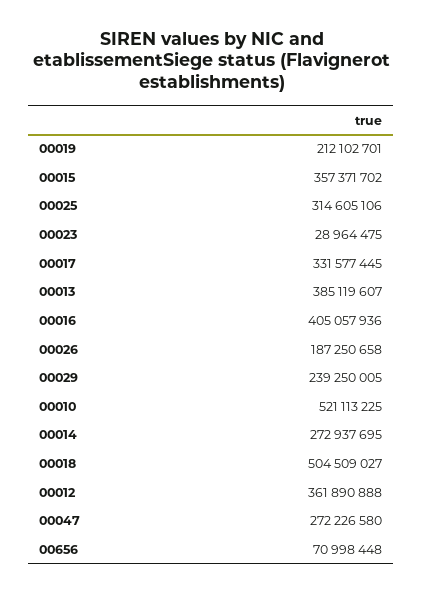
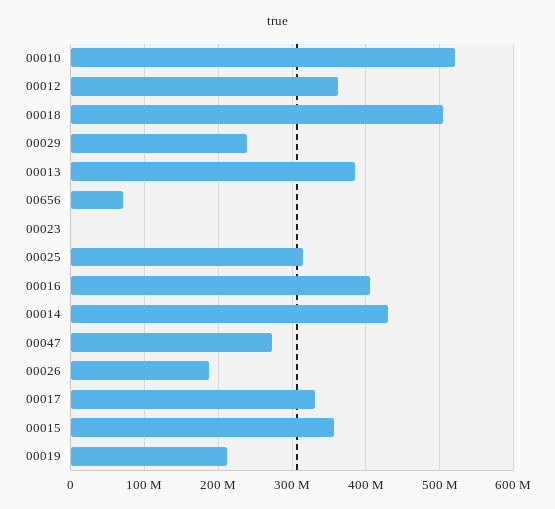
  {
    "00019": 212102701,
    "00015": 357371702,
    "00025": 314605106,
-   "00023": 28964475,
+   "00023": 0,
    "00017": 331577445,
    "00013": 385119607,
    "00016": 405057936,
    "00026": 187250658,
    "00029": 239250005,
    "00010": 521113225,
-   "00014": 272937695,
+   "00014": 430000000,
    "00018": 504509027,
    "00012": 361890888,
    "00047": 272226580,
    "00656": 70998448
  }

